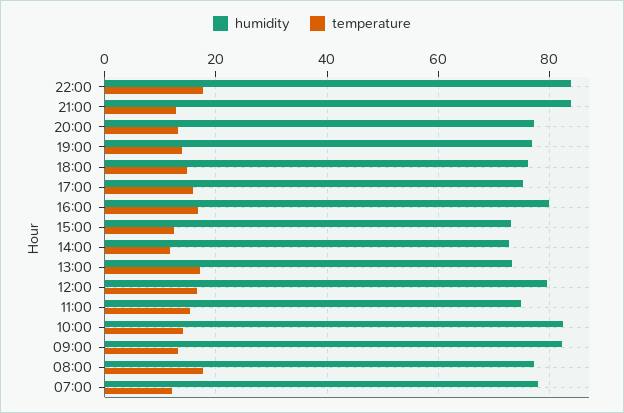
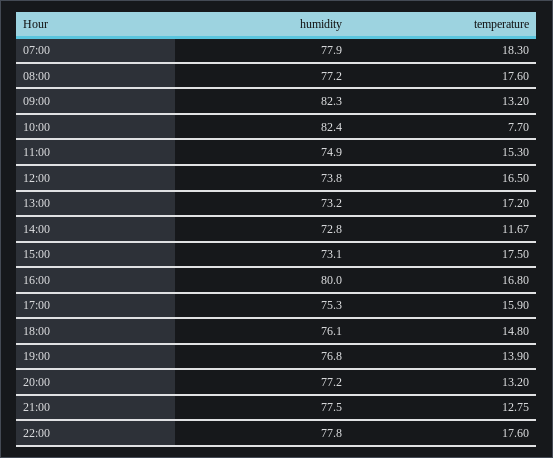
  {
    "humidity": {
-     "22:00": 84,
+     "22:00": 77.8,
-     "21:00": 84,
+     "21:00": 77.5,
      "20:00": 77.2,
      "19:00": 76.8,
      "18:00": 76.1,
      "17:00": 75.3,
      "16:00": 80,
      "15:00": 73.1,
      "14:00": 72.8,
      "13:00": 73.2,
-     "12:00": 80,
+     "12:00": 73.8,
      "11:00": 74.9,
      "10:00": 82.4,
      "09:00": 82.3,
      "08:00": 77.2,
      "07:00": 77.9
    },
    "temperature": {
      "22:00": 17.6,
      "21:00": 12.75,
      "20:00": 13.2,
      "19:00": 13.9,
      "18:00": 14.8,
      "17:00": 15.9,
      "16:00": 16.8,
-     "15:00": 12,
+     "15:00": 17.5,
      "14:00": 11.67,
      "13:00": 17.2,
      "12:00": 16.5,
      "11:00": 15.3,
-     "10:00": 14,
+     "10:00": 7.7,
      "09:00": 13.2,
      "08:00": 17.6,
-     "07:00": 12
+     "07:00": 18.3
    }
  }

